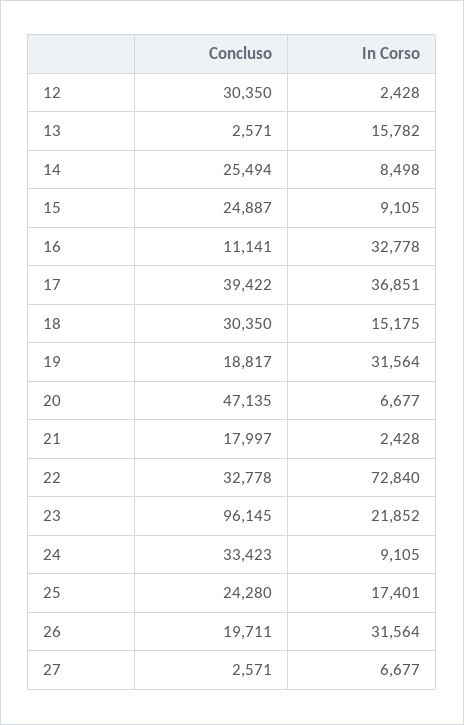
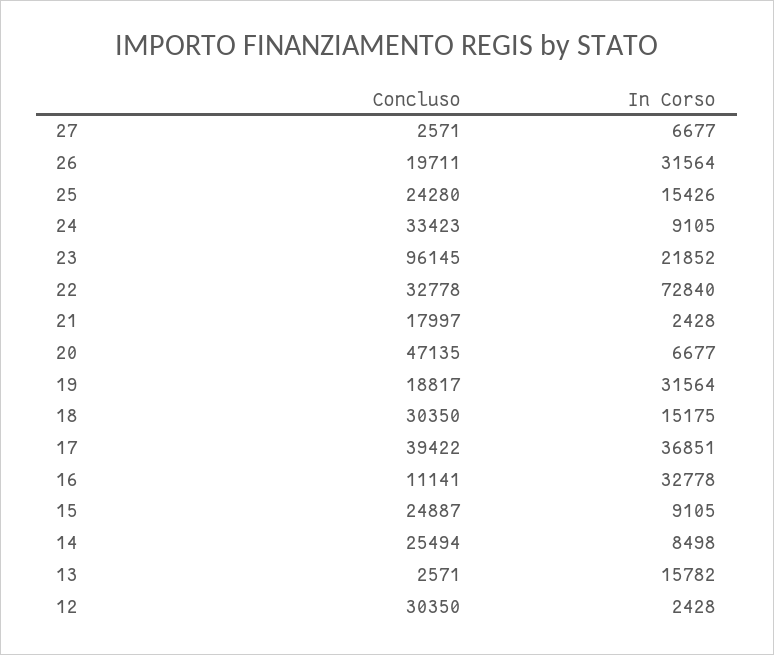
  {
    "Concluso": {
      "12": 30350,
      "13": 2571,
      "14": 25494,
      "15": 24887,
      "16": 11141,
      "17": 39422,
      "18": 30350,
      "19": 18817,
      "20": 47135,
      "21": 17997,
      "22": 32778,
      "23": 96145,
      "24": 33423,
      "25": 24280,
      "26": 19711,
      "27": 2571
    },
    "In Corso": {
      "12": 2428,
      "13": 15782,
      "14": 8498,
      "15": 9105,
      "16": 32778,
      "17": 36851,
      "18": 15175,
      "19": 31564,
      "20": 6677,
      "21": 2428,
      "22": 72840,
      "23": 21852,
      "24": 9105,
-     "25": 17401,
+     "25": 15426,
      "26": 31564,
      "27": 6677
    }
  }

